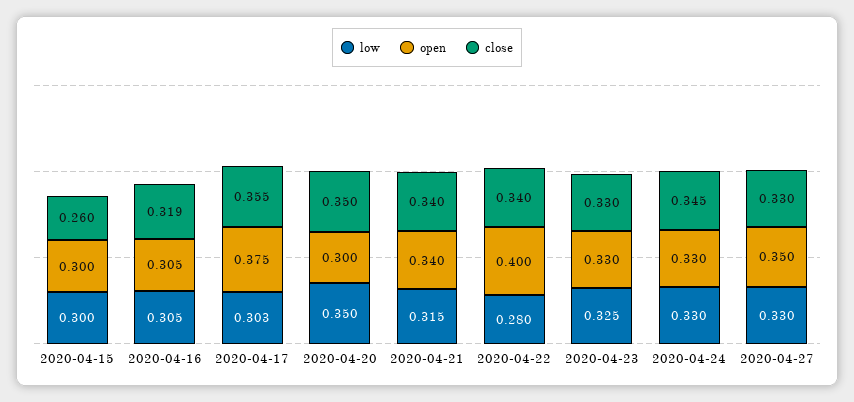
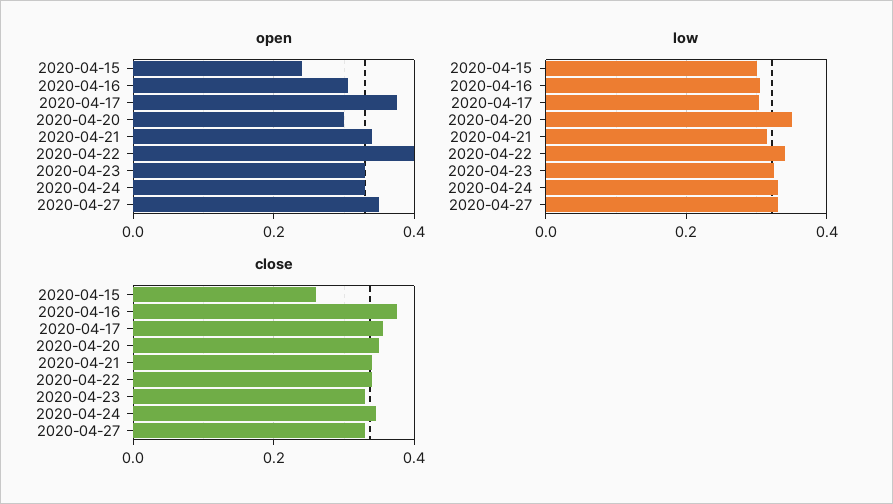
  {
    "low": {
      "2020-04-15": 0.3,
      "2020-04-16": 0.305,
      "2020-04-17": 0.303,
      "2020-04-20": 0.35,
      "2020-04-21": 0.315,
-     "2020-04-22": 0.28,
+     "2020-04-22": 0.34,
      "2020-04-23": 0.325,
      "2020-04-24": 0.33,
      "2020-04-27": 0.33
    },
    "open": {
-     "2020-04-15": 0.3,
+     "2020-04-15": 0.24,
      "2020-04-16": 0.305,
      "2020-04-17": 0.375,
      "2020-04-20": 0.3,
      "2020-04-21": 0.34,
      "2020-04-22": 0.4,
      "2020-04-23": 0.33,
      "2020-04-24": 0.33,
      "2020-04-27": 0.35
    },
    "close": {
      "2020-04-15": 0.26,
-     "2020-04-16": 0.319,
+     "2020-04-16": 0.38,
      "2020-04-17": 0.355,
      "2020-04-20": 0.35,
      "2020-04-21": 0.34,
      "2020-04-22": 0.34,
      "2020-04-23": 0.33,
      "2020-04-24": 0.345,
      "2020-04-27": 0.33
    }
  }

